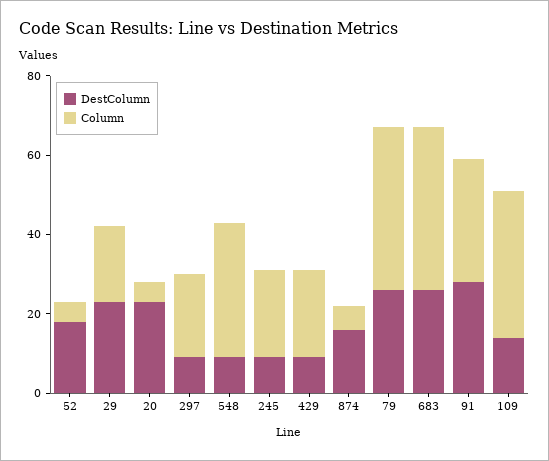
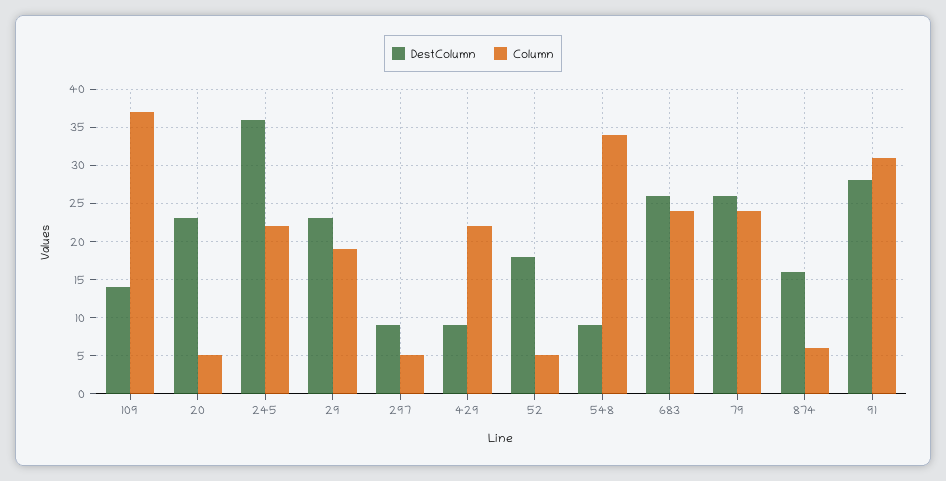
  {
    "DestColumn": {
      "52": 18,
      "29": 23,
      "20": 23,
      "297": 9,
      "548": 9,
-     "245": 10,
+     "245": 36,
      "429": 9,
      "874": 16,
      "79": 26,
      "683": 26,
      "91": 28,
      "109": 14
    },
    "Column": {
      "52": 5,
      "29": 19,
      "20": 5,
-     "297": 20,
+     "297": 5,
      "548": 34,
      "245": 22,
      "429": 22,
      "874": 6,
-     "79": 40,
+     "79": 24,
-     "683": 40,
+     "683": 24,
      "91": 31,
      "109": 37
    }
  }

